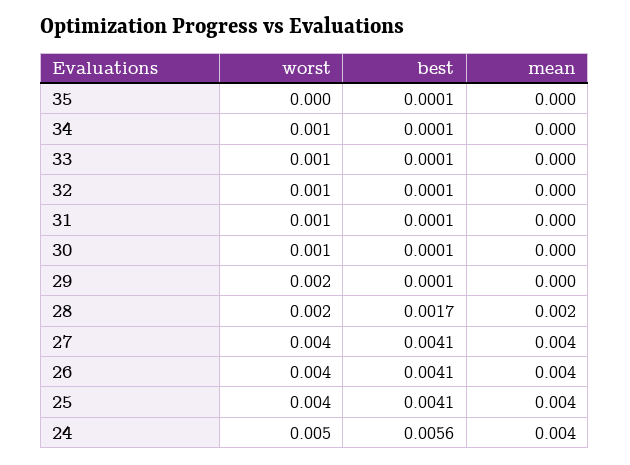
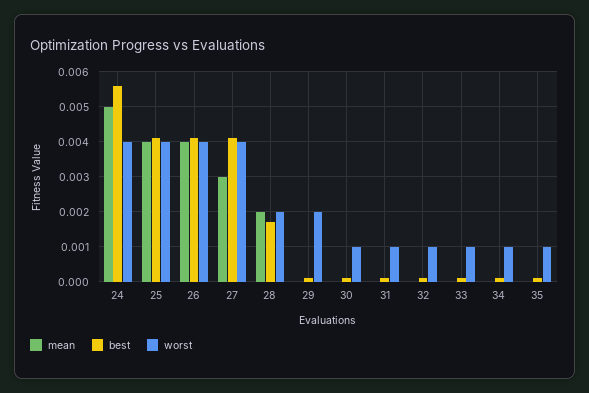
  {
    "worst": {
-     "35": 0,
+     "35": 0.001,
      "34": 0.001,
      "33": 0.001,
      "32": 0.001,
      "31": 0.001,
      "30": 0.001,
      "29": 0.002,
      "28": 0.002,
      "27": 0.004,
      "26": 0.004,
      "25": 0.004,
-     "24": 0.005
+     "24": 0.004
    },
    "best": {
      "35": 0.0001,
      "34": 0.0001,
      "33": 0.0001,
      "32": 0.0001,
      "31": 0.0001,
      "30": 0.0001,
      "29": 0.0001,
      "28": 0.0017,
      "27": 0.0041,
      "26": 0.0041,
      "25": 0.0041,
      "24": 0.0056
    },
    "mean": {
      "35": 0,
      "34": 0,
      "33": 0,
      "32": 0,
      "31": 0,
      "30": 0,
      "29": 0,
      "28": 0.002,
-     "27": 0.004,
+     "27": 0.003,
      "26": 0.004,
      "25": 0.004,
-     "24": 0.004
+     "24": 0.005
    }
  }

